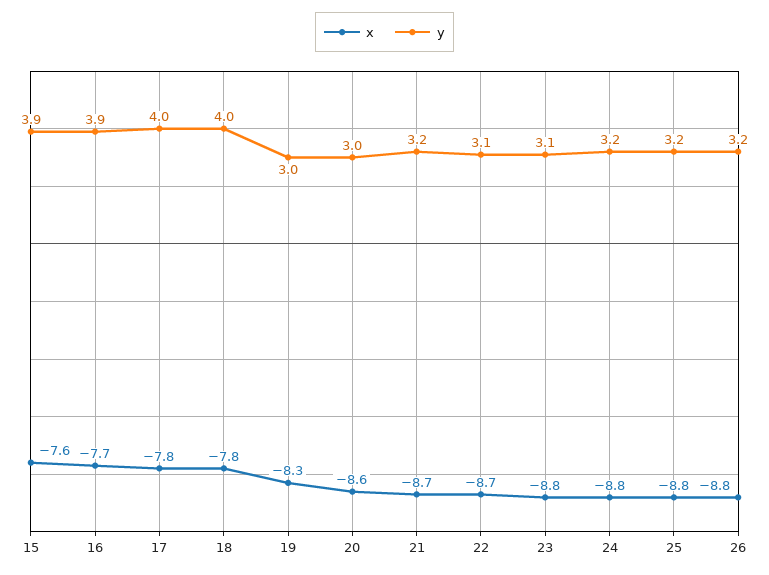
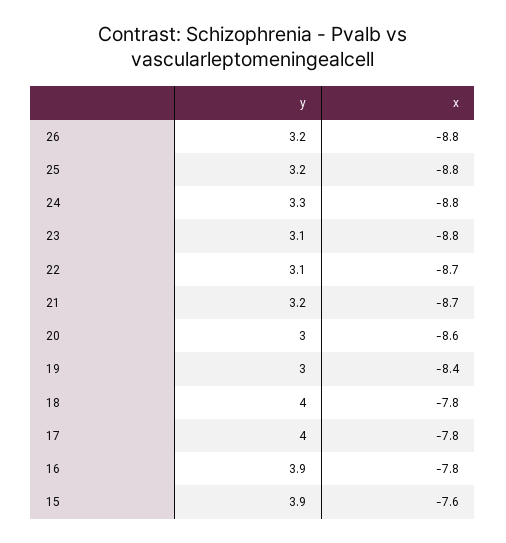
  {
    "x": {
      "15": -7.6,
-     "16": -7.7,
+     "16": -7.8,
      "17": -7.8,
      "18": -7.8,
-     "19": -8.3,
+     "19": -8.4,
      "20": -8.6,
      "21": -8.7,
      "22": -8.7,
      "23": -8.8,
      "24": -8.8,
      "25": -8.8,
      "26": -8.8
    },
    "y": {
      "15": 3.9,
      "16": 3.9,
      "17": 4,
      "18": 4,
      "19": 3,
      "20": 3,
      "21": 3.2,
      "22": 3.1,
      "23": 3.1,
-     "24": 3.2,
+     "24": 3.3,
      "25": 3.2,
      "26": 3.2
    }
  }

